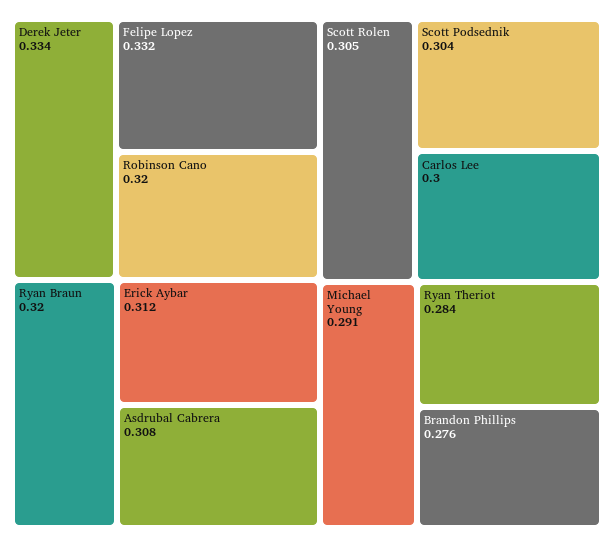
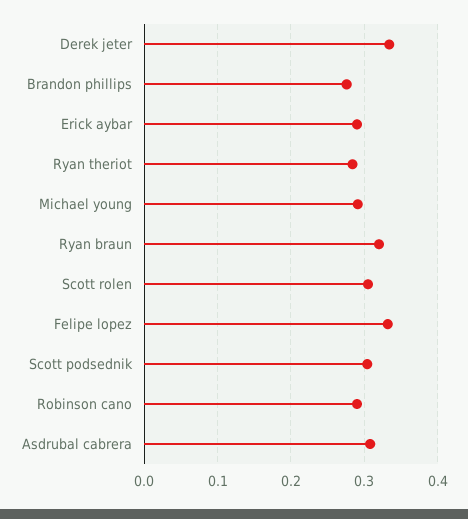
  {
    "Derek Jeter": 0.334,
    "Felipe Lopez": 0.332,
-   "Robinson Cano": 0.32,
+   "Robinson Cano": 0.29,
    "Ryan Braun": 0.32,
-   "Erick Aybar": 0.312,
+   "Erick Aybar": 0.29,
    "Asdrubal Cabrera": 0.308,
    "Scott Rolen": 0.305,
    "Scott Podsednik": 0.304,
-   "Carlos Lee": 0.3,
    "Michael Young": 0.291,
    "Ryan Theriot": 0.284,
    "Brandon Phillips": 0.276
  }

